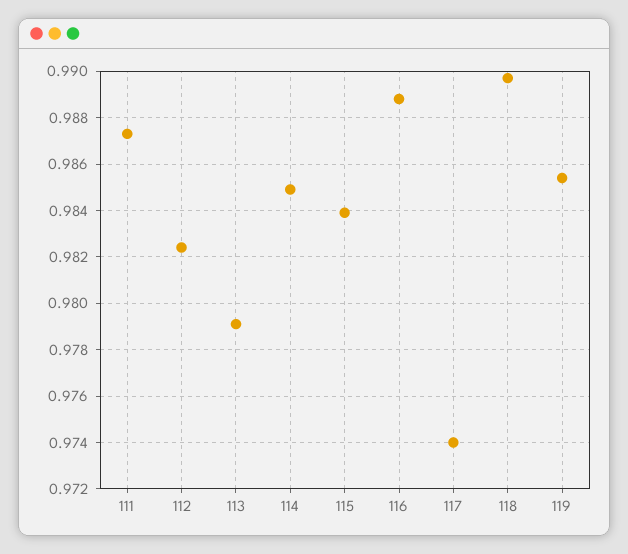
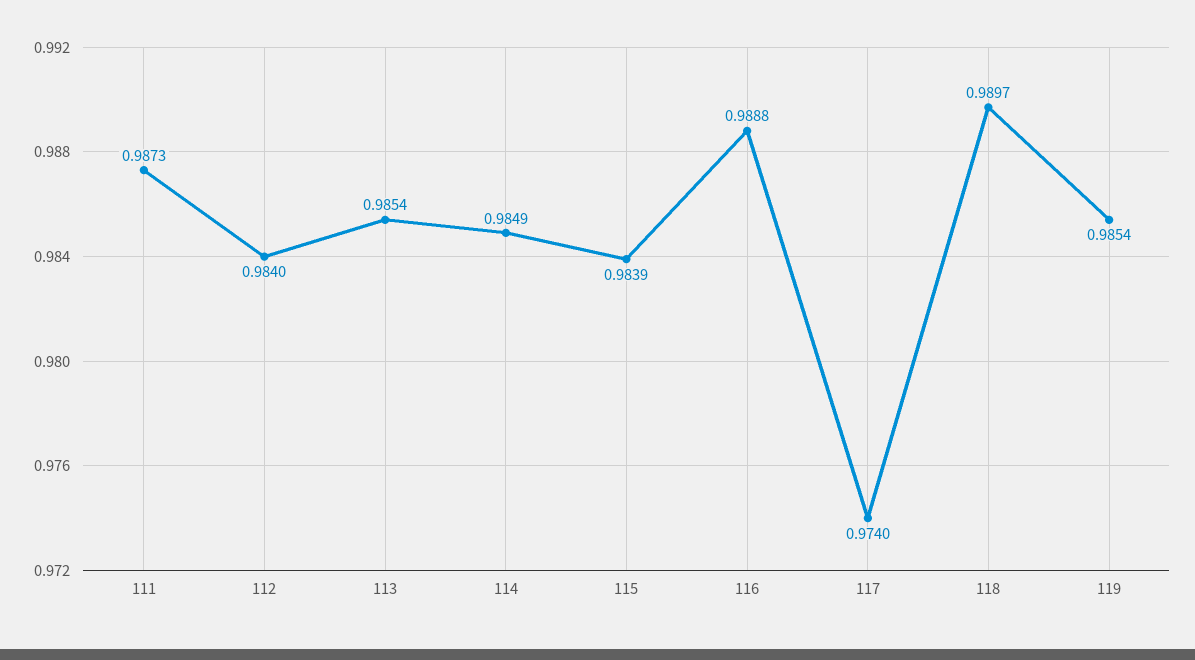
  {
    "111": 0.9873,
-   "112": 0.9825,
+   "112": 0.984,
-   "113": 0.979,
+   "113": 0.9854,
    "114": 0.9849,
    "115": 0.9839,
    "116": 0.9888,
    "117": 0.974,
    "118": 0.9897,
    "119": 0.9854
  }

